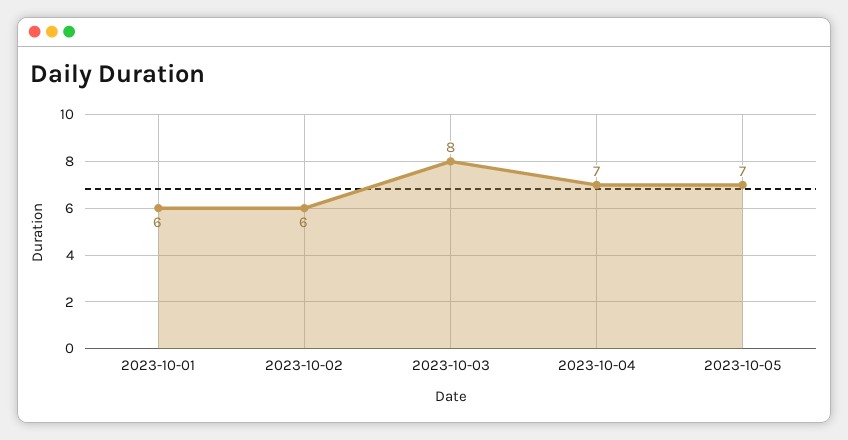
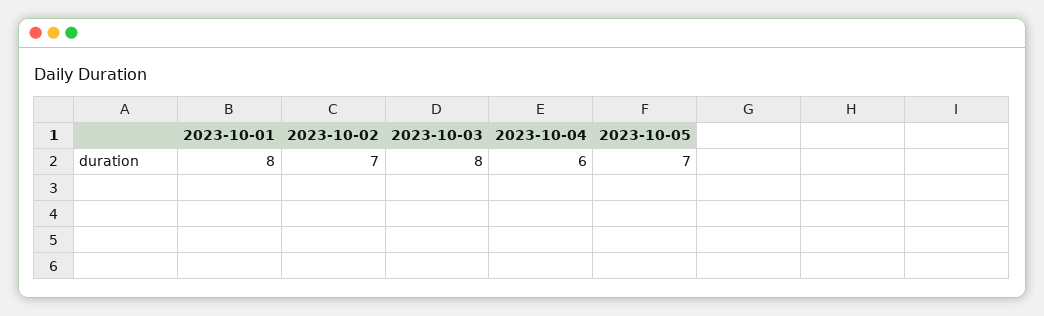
  {
-   "2023-10-01": 6,
+   "2023-10-01": 8,
-   "2023-10-02": 6,
+   "2023-10-02": 7,
    "2023-10-03": 8,
-   "2023-10-04": 7,
+   "2023-10-04": 6,
    "2023-10-05": 7
  }

